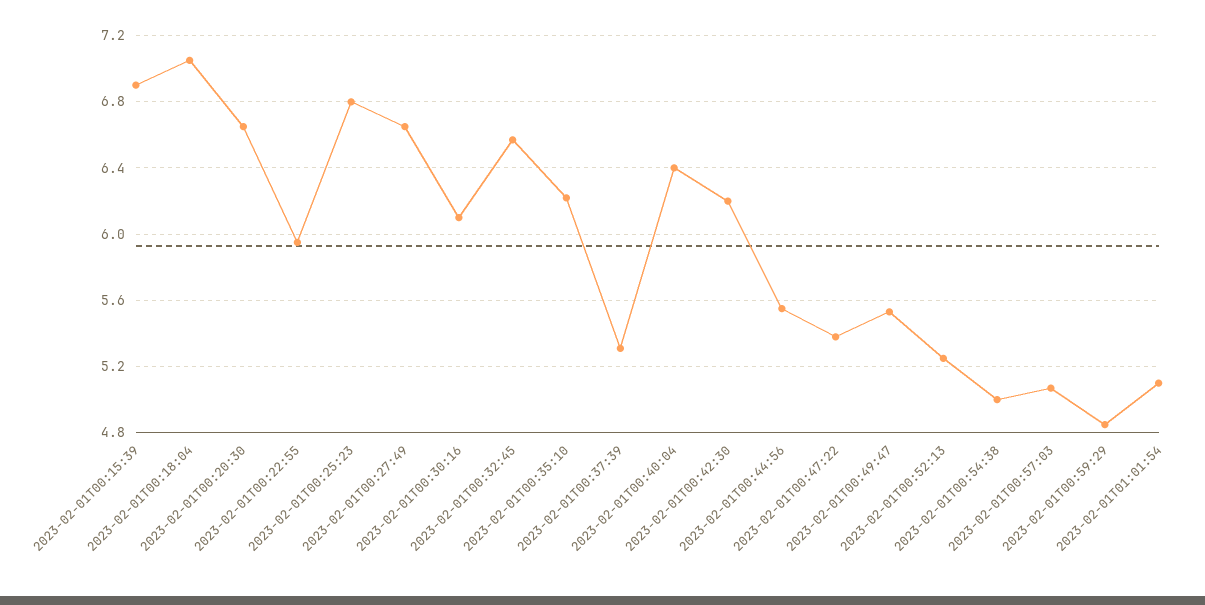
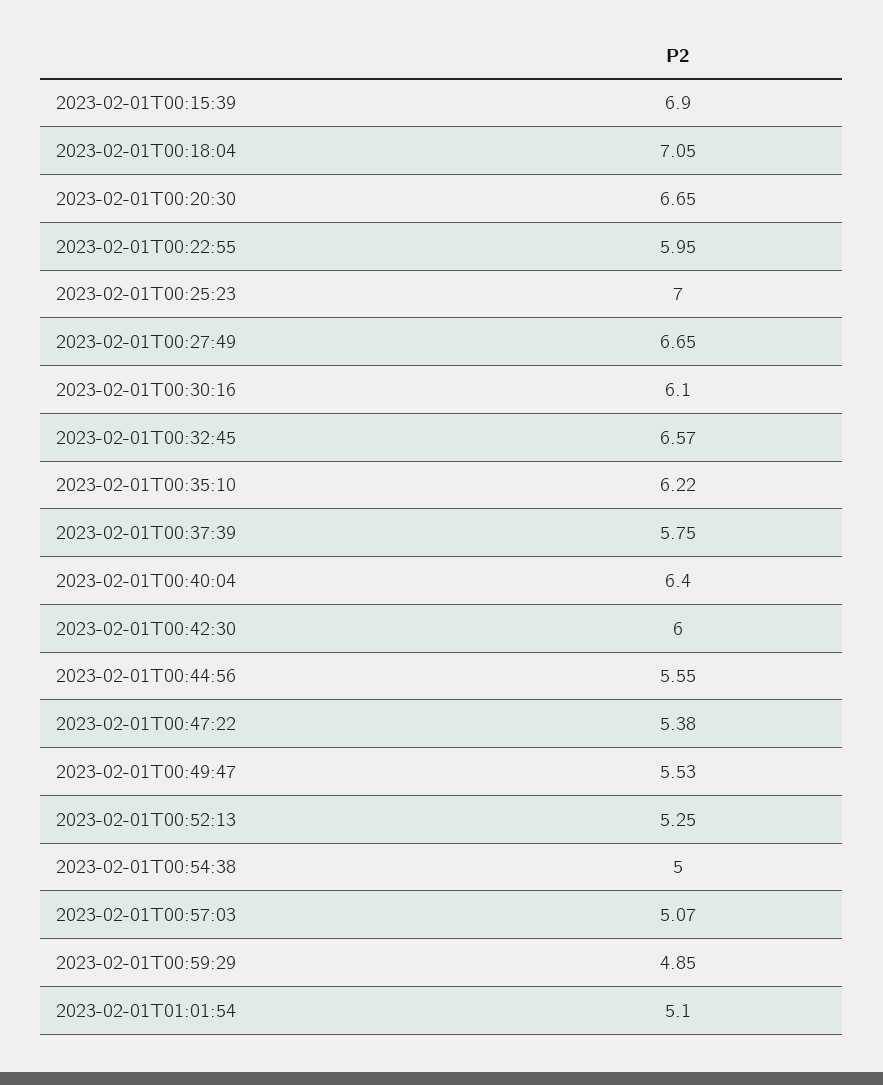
  {
    "2023-02-01T00:15:39": 6.9,
    "2023-02-01T00:18:04": 7.05,
    "2023-02-01T00:20:30": 6.65,
    "2023-02-01T00:22:55": 5.95,
-   "2023-02-01T00:25:23": 6.8,
+   "2023-02-01T00:25:23": 7,
    "2023-02-01T00:27:49": 6.65,
    "2023-02-01T00:30:16": 6.1,
    "2023-02-01T00:32:45": 6.57,
    "2023-02-01T00:35:10": 6.22,
-   "2023-02-01T00:37:39": 5.3,
+   "2023-02-01T00:37:39": 5.75,
    "2023-02-01T00:40:04": 6.4,
-   "2023-02-01T00:42:30": 6.2,
+   "2023-02-01T00:42:30": 6,
    "2023-02-01T00:44:56": 5.55,
    "2023-02-01T00:47:22": 5.38,
    "2023-02-01T00:49:47": 5.53,
    "2023-02-01T00:52:13": 5.25,
    "2023-02-01T00:54:38": 5,
    "2023-02-01T00:57:03": 5.07,
    "2023-02-01T00:59:29": 4.85,
    "2023-02-01T01:01:54": 5.1
  }

